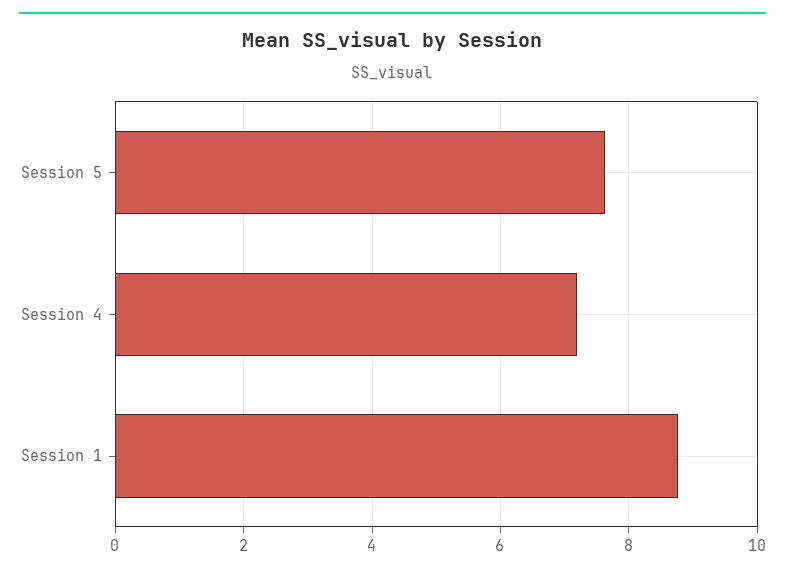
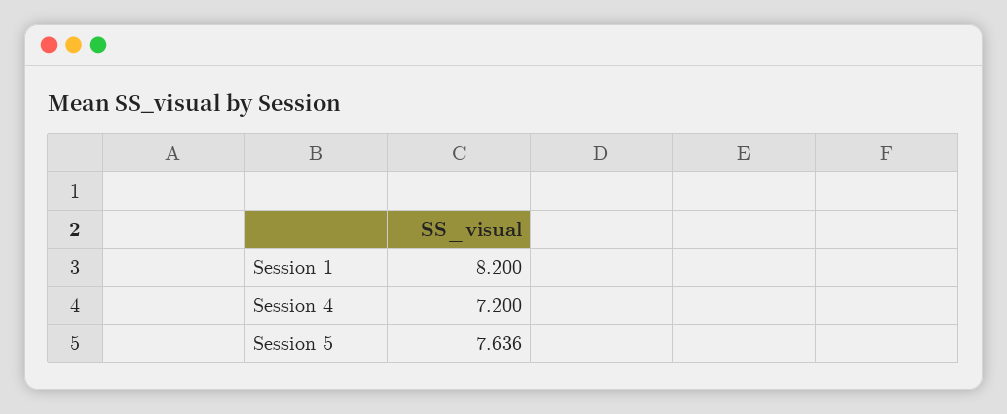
  {
    "Session 5": 7.636,
    "Session 4": 7.2,
-   "Session 1": 8.8
+   "Session 1": 8.2
  }

